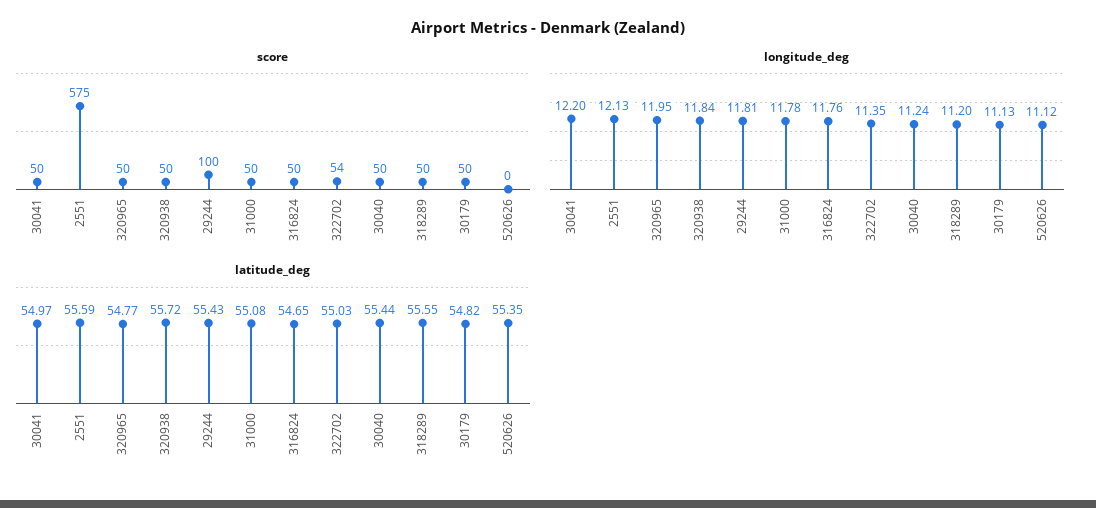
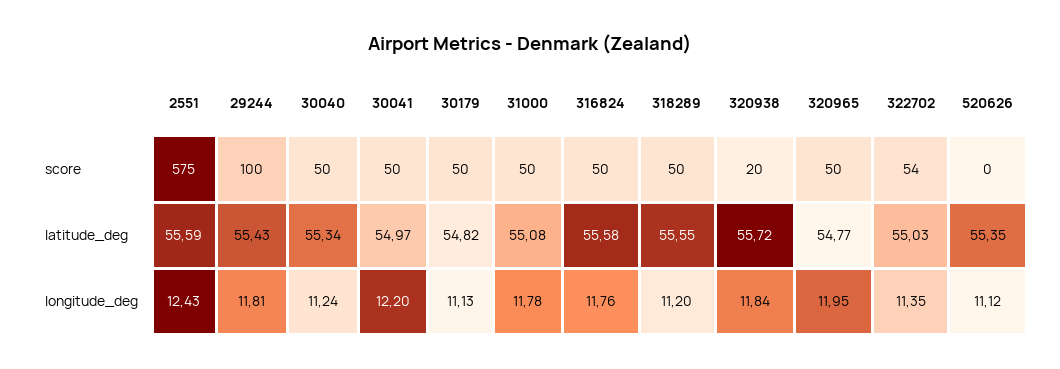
  {
    "score": {
      "30041": 50,
      "2551": 575,
      "320965": 50,
-     "320938": 50,
+     "320938": 20,
      "29244": 100,
      "31000": 50,
      "316824": 50,
      "322702": 54,
      "30040": 50,
      "318289": 50,
      "30179": 50,
      "520626": 0
    },
    "longitude_deg": {
      "30041": 12.2,
-     "2551": 12.13,
+     "2551": 12.43,
      "320965": 11.95,
      "320938": 11.84,
      "29244": 11.81,
      "31000": 11.78,
      "316824": 11.76,
      "322702": 11.35,
      "30040": 11.24,
      "318289": 11.2,
      "30179": 11.13,
      "520626": 11.12
    },
    "latitude_deg": {
      "30041": 54.97,
      "2551": 55.59,
      "320965": 54.77,
      "320938": 55.72,
      "29244": 55.43,
      "31000": 55.08,
-     "316824": 54.65,
+     "316824": 55.58,
      "322702": 55.03,
-     "30040": 55.44,
+     "30040": 55.34,
      "318289": 55.55,
      "30179": 54.82,
      "520626": 55.35
    }
  }

